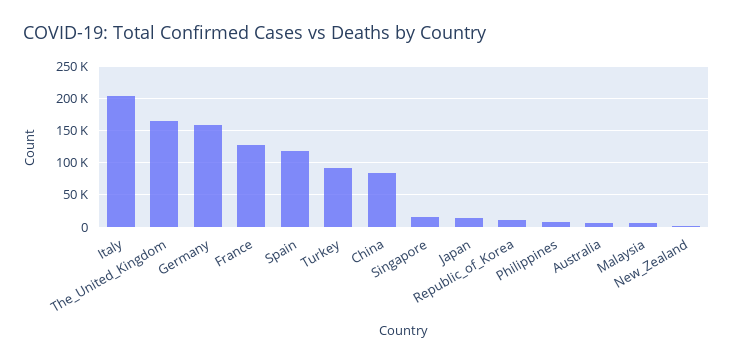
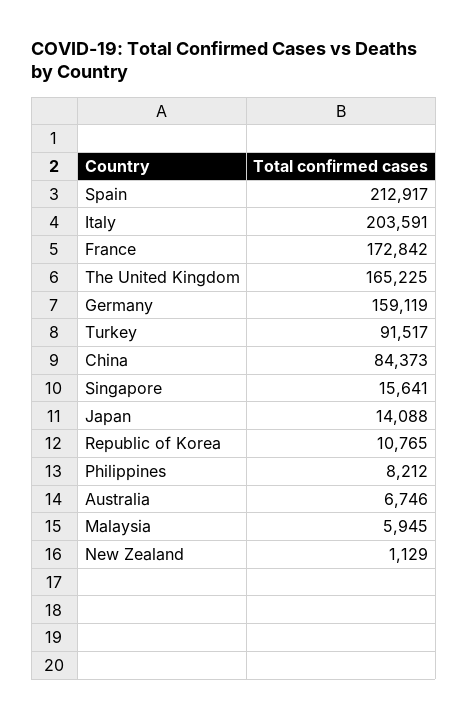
  {
    "Italy": 203591,
    "The_United_Kingdom": 165225,
    "Germany": 159119,
-   "France": 130000,
+   "France": 172842,
-   "Spain": 120000,
+   "Spain": 212917,
    "Turkey": 91517,
    "China": 84373,
    "Singapore": 15641,
    "Japan": 14088,
    "Republic_of_Korea": 10765,
    "Philippines": 8212,
    "Australia": 6746,
    "Malaysia": 5945,
    "New_Zealand": 1129
  }

